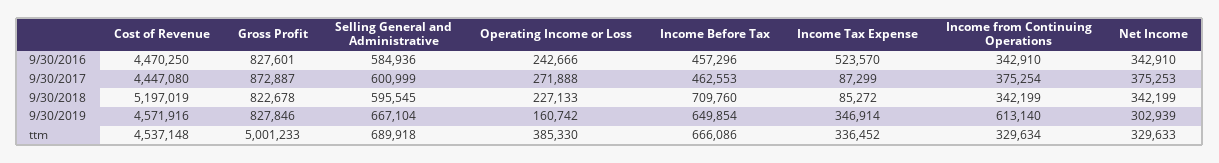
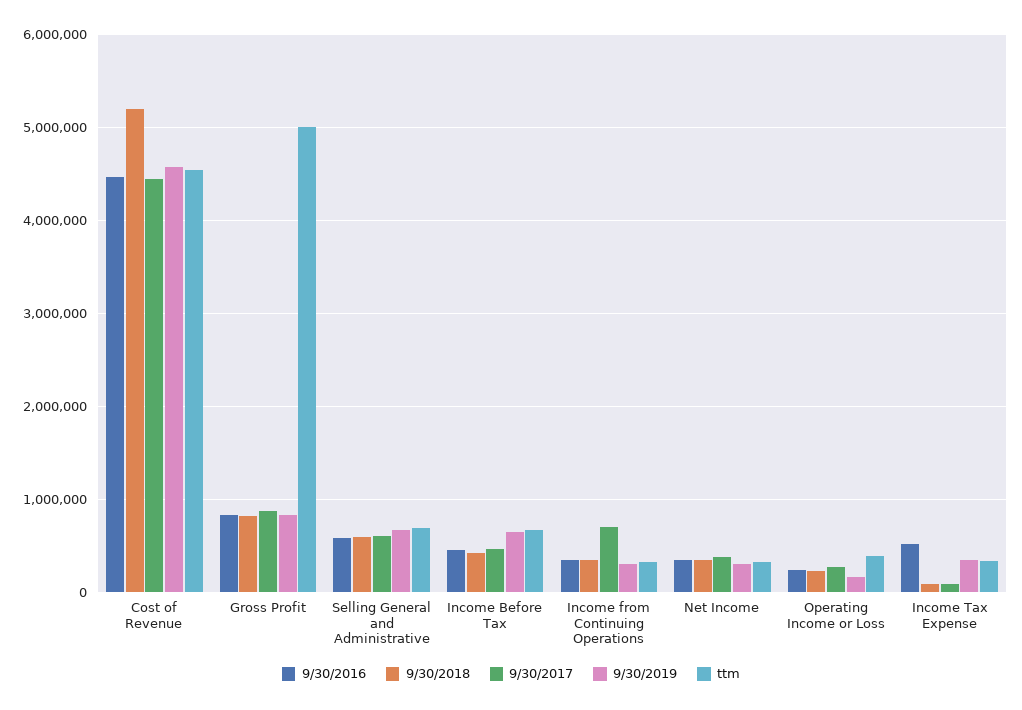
  {
    "9/30/2016": {
      "Cost of Revenue": 4470250,
      "Gross Profit": 827601,
      "Selling General and Administrative": 584936,
      "Operating Income or Loss": 242666,
      "Income Before Tax": 457296,
      "Income Tax Expense": 523570,
      "Income from Continuing Operations": 342910,
      "Net Income": 342910
    },
    "9/30/2017": {
      "Cost of Revenue": 4447080,
      "Gross Profit": 872887,
      "Selling General and Administrative": 600999,
      "Operating Income or Loss": 271888,
      "Income Before Tax": 462553,
      "Income Tax Expense": 87299,
-     "Income from Continuing Operations": 375254,
+     "Income from Continuing Operations": 700000,
      "Net Income": 375253
    },
    "9/30/2018": {
      "Cost of Revenue": 5197019,
      "Gross Profit": 822678,
      "Selling General and Administrative": 595545,
      "Operating Income or Loss": 227133,
-     "Income Before Tax": 709760,
+     "Income Before Tax": 400000,
      "Income Tax Expense": 85272,
      "Income from Continuing Operations": 342199,
      "Net Income": 342199
    },
    "9/30/2019": {
      "Cost of Revenue": 4571916,
      "Gross Profit": 827846,
      "Selling General and Administrative": 667104,
      "Operating Income or Loss": 160742,
      "Income Before Tax": 649854,
      "Income Tax Expense": 346914,
-     "Income from Continuing Operations": 613140,
+     "Income from Continuing Operations": 300000,
      "Net Income": 302939
    },
    "ttm": {
      "Cost of Revenue": 4537148,
      "Gross Profit": 5001233,
      "Selling General and Administrative": 689918,
      "Operating Income or Loss": 385330,
      "Income Before Tax": 666086,
      "Income Tax Expense": 336452,
      "Income from Continuing Operations": 329634,
      "Net Income": 329633
    }
  }

